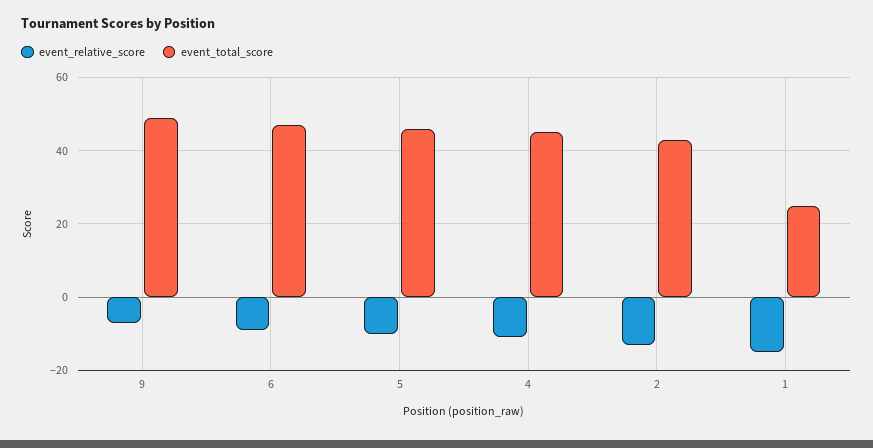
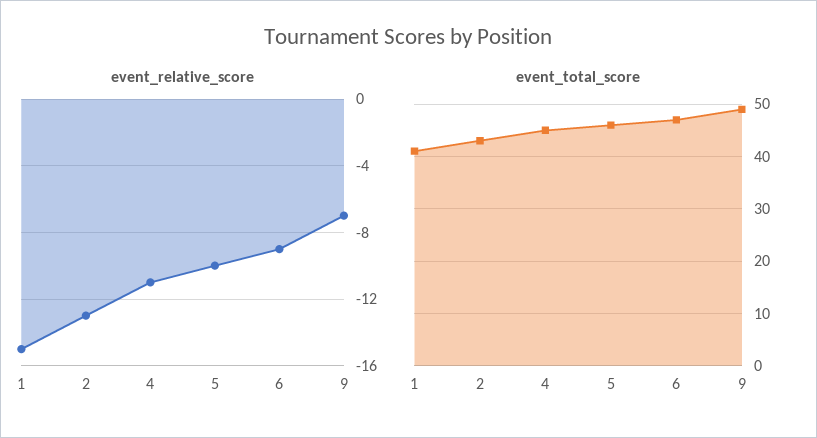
  {
    "event_relative_score": {
      "9": -7,
      "6": -9,
      "5": -10,
      "4": -11,
      "2": -13,
      "1": -15
    },
    "event_total_score": {
      "9": 50,
      "6": 45,
      "5": 45,
      "4": 45,
      "2": 45,
-     "1": 25
+     "1": 40
    }
  }

